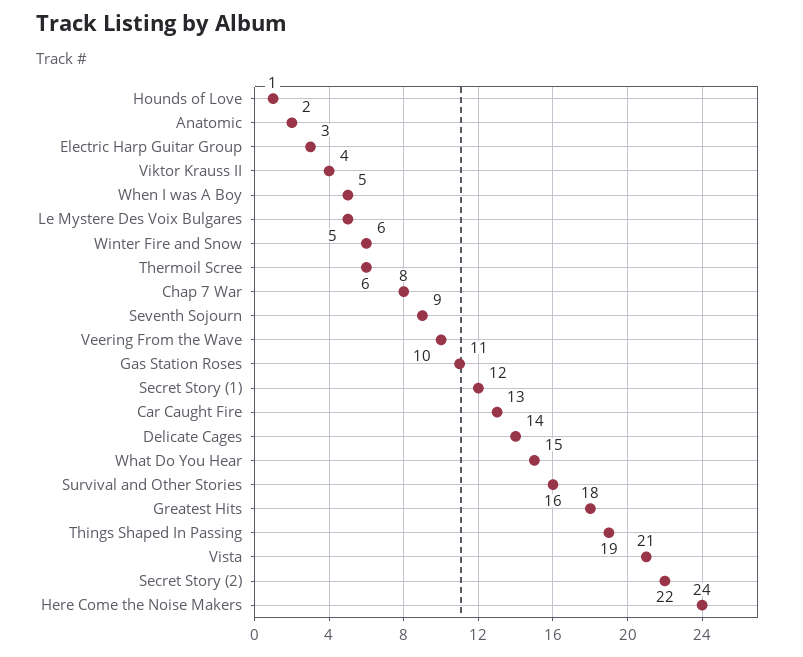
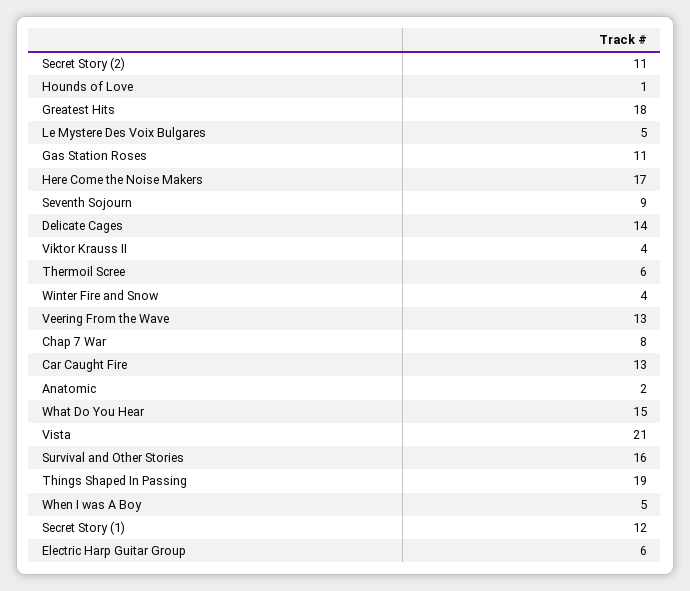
  {
    "Hounds of Love": 1,
    "Anatomic": 2,
-   "Electric Harp Guitar Group": 3,
+   "Electric Harp Guitar Group": 6,
    "Viktor Krauss II": 4,
    "When I was A Boy": 5,
    "Le Mystere Des Voix Bulgares": 5,
-   "Winter Fire and Snow": 6,
+   "Winter Fire and Snow": 4,
    "Thermoil Scree": 6,
    "Chap 7 War": 8,
    "Seventh Sojourn": 9,
-   "Veering From the Wave": 10,
+   "Veering From the Wave": 13,
    "Gas Station Roses": 11,
    "Secret Story (1)": 12,
    "Car Caught Fire": 13,
    "Delicate Cages": 14,
    "What Do You Hear": 15,
    "Survival and Other Stories": 16,
    "Greatest Hits": 18,
    "Things Shaped In Passing": 19,
    "Vista": 21,
-   "Secret Story (2)": 22,
+   "Secret Story (2)": 11,
-   "Here Come the Noise Makers": 24
+   "Here Come the Noise Makers": 17
  }

